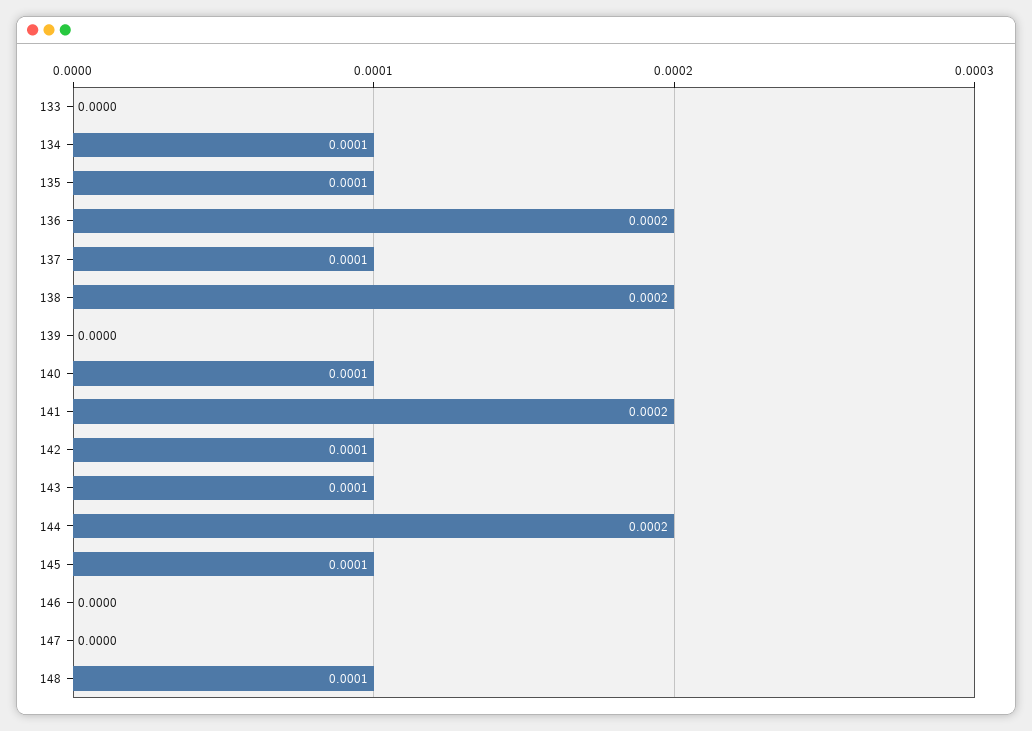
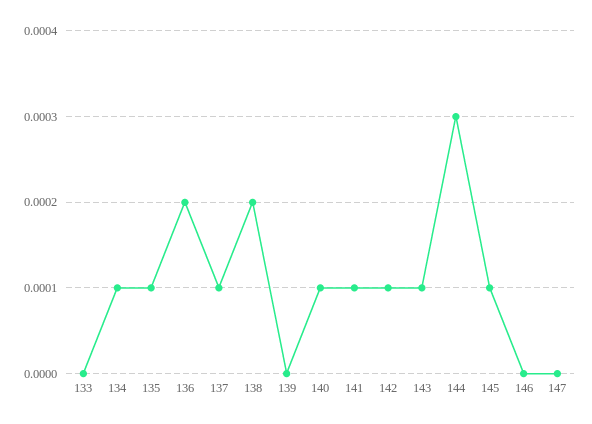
  {
    "133": 0,
    "134": 0.0001,
    "135": 0.0001,
    "136": 0.0002,
    "137": 0.0001,
    "138": 0.0002,
    "139": 0,
    "140": 0.0001,
-   "141": 0.0002,
+   "141": 0.0001,
    "142": 0.0001,
    "143": 0.0001,
-   "144": 0.0002,
+   "144": 0.0003,
    "145": 0.0001,
    "146": 0,
-   "147": 0,
+   "147": 0
-   "148": 0.0001
  }

